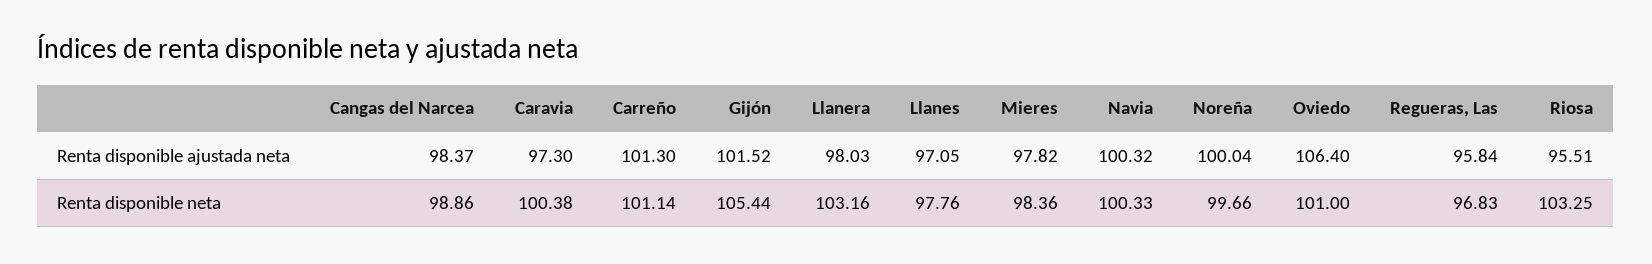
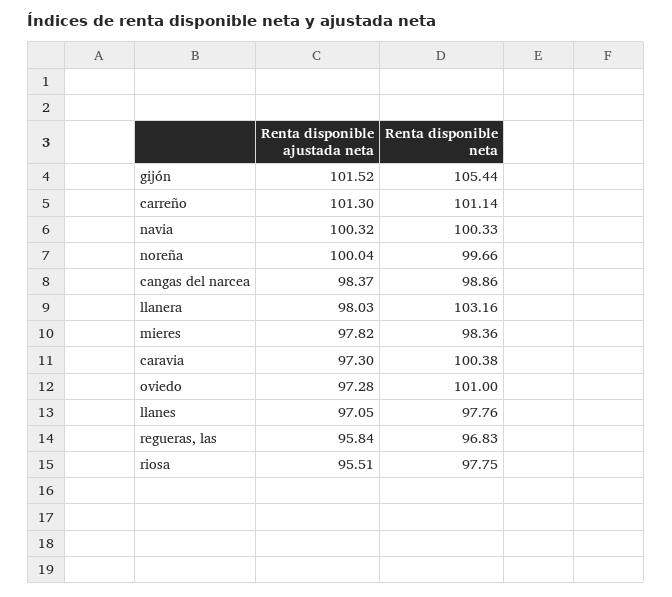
  {
    "Cangas del Narcea": {
      "Renta disponible ajustada neta": 98.37,
      "Renta disponible neta": 98.86
    },
    "Caravia": {
      "Renta disponible ajustada neta": 97.3,
      "Renta disponible neta": 100.38
    },
    "Carreño": {
      "Renta disponible ajustada neta": 101.3,
      "Renta disponible neta": 101.14
    },
    "Gijón": {
      "Renta disponible ajustada neta": 101.52,
      "Renta disponible neta": 105.44
    },
    "Llanera": {
      "Renta disponible ajustada neta": 98.03,
      "Renta disponible neta": 103.16
    },
    "Llanes": {
      "Renta disponible ajustada neta": 97.05,
      "Renta disponible neta": 97.76
    },
    "Mieres": {
      "Renta disponible ajustada neta": 97.82,
      "Renta disponible neta": 98.36
    },
    "Navia": {
      "Renta disponible ajustada neta": 100.32,
      "Renta disponible neta": 100.33
    },
    "Noreña": {
      "Renta disponible ajustada neta": 100.04,
      "Renta disponible neta": 99.66
    },
    "Oviedo": {
-     "Renta disponible ajustada neta": 106.4,
+     "Renta disponible ajustada neta": 97.28,
      "Renta disponible neta": 101
    },
    "Regueras, Las": {
      "Renta disponible ajustada neta": 95.84,
      "Renta disponible neta": 96.83
    },
    "Riosa": {
      "Renta disponible ajustada neta": 95.51,
-     "Renta disponible neta": 103.25
+     "Renta disponible neta": 97.75
    }
  }

